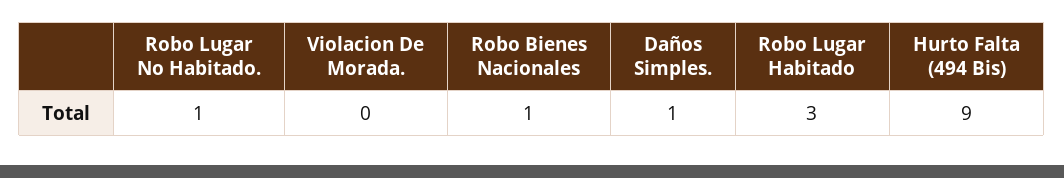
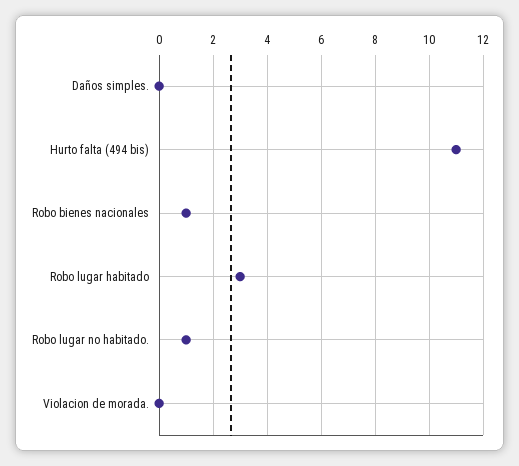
  {
    "Robo Lugar No Habitado.": 1,
    "Violacion De Morada.": 0,
    "Robo Bienes Nacionales": 1,
-   "Daños Simples.": 1,
+   "Daños Simples.": 0,
    "Robo Lugar Habitado": 3,
-   "Hurto Falta (494 Bis)": 9
+   "Hurto Falta (494 Bis)": 11
  }

